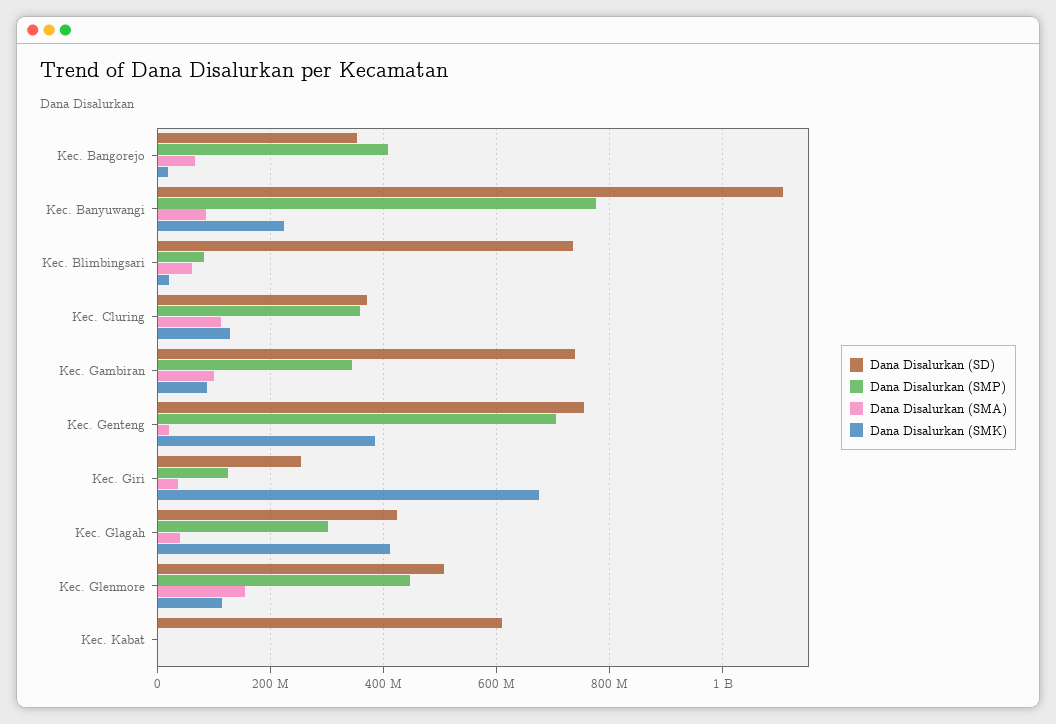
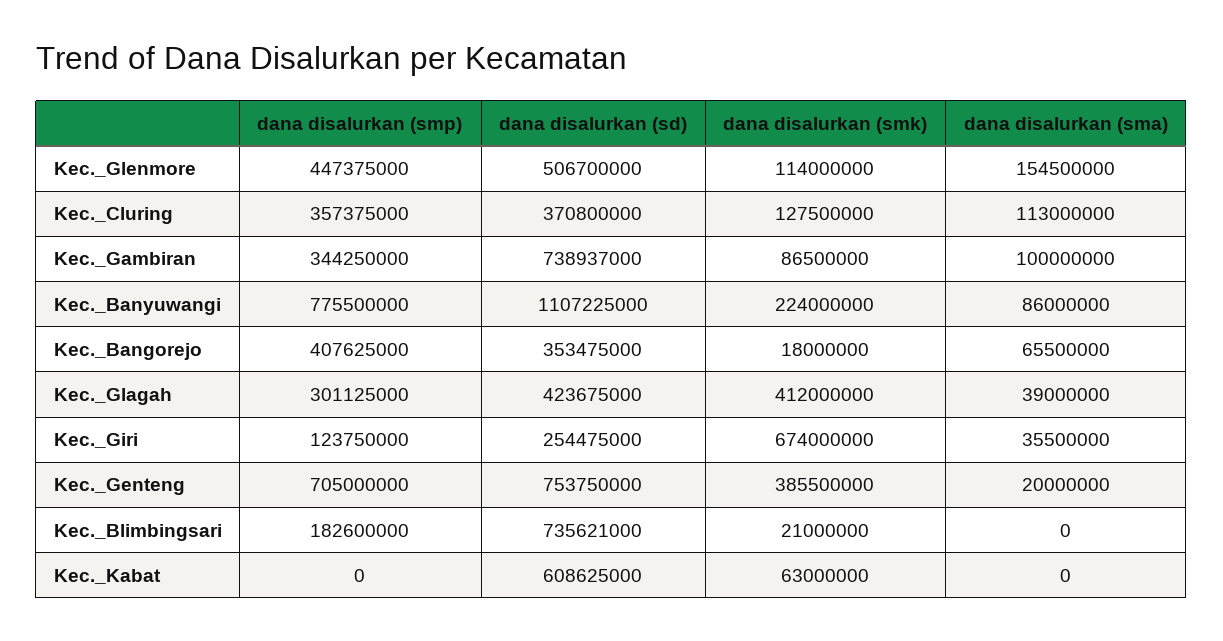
  {
    "Dana Disalurkan (SD)": {
      "Kec. Bangorejo": 353475000,
      "Kec. Banyuwangi": 1107225000,
      "Kec. Blimbingsari": 735621000,
      "Kec. Cluring": 370800000,
      "Kec. Gambiran": 738937000,
      "Kec. Genteng": 753750000,
      "Kec. Giri": 254475000,
      "Kec. Glagah": 423675000,
      "Kec. Glenmore": 506700000,
      "Kec. Kabat": 608625000
    },
    "Dana Disalurkan (SMP)": {
      "Kec. Bangorejo": 407625000,
      "Kec. Banyuwangi": 775500000,
-     "Kec. Blimbingsari": 80000000,
+     "Kec. Blimbingsari": 182600000,
      "Kec. Cluring": 357375000,
      "Kec. Gambiran": 344250000,
      "Kec. Genteng": 705000000,
      "Kec. Giri": 123750000,
      "Kec. Glagah": 301125000,
      "Kec. Glenmore": 447375000,
      "Kec. Kabat": 0
    },
    "Dana Disalurkan (SMA)": {
      "Kec. Bangorejo": 65500000,
      "Kec. Banyuwangi": 86000000,
-     "Kec. Blimbingsari": 60000000,
+     "Kec. Blimbingsari": 0,
      "Kec. Cluring": 113000000,
      "Kec. Gambiran": 100000000,
      "Kec. Genteng": 20000000,
      "Kec. Giri": 35500000,
      "Kec. Glagah": 39000000,
      "Kec. Glenmore": 154500000,
      "Kec. Kabat": 0
    },
    "Dana Disalurkan (SMK)": {
      "Kec. Bangorejo": 18000000,
      "Kec. Banyuwangi": 224000000,
      "Kec. Blimbingsari": 21000000,
      "Kec. Cluring": 127500000,
      "Kec. Gambiran": 86500000,
      "Kec. Genteng": 385500000,
      "Kec. Giri": 674000000,
      "Kec. Glagah": 412000000,
      "Kec. Glenmore": 114000000,
-     "Kec. Kabat": 0
+     "Kec. Kabat": 63000000
    }
  }

